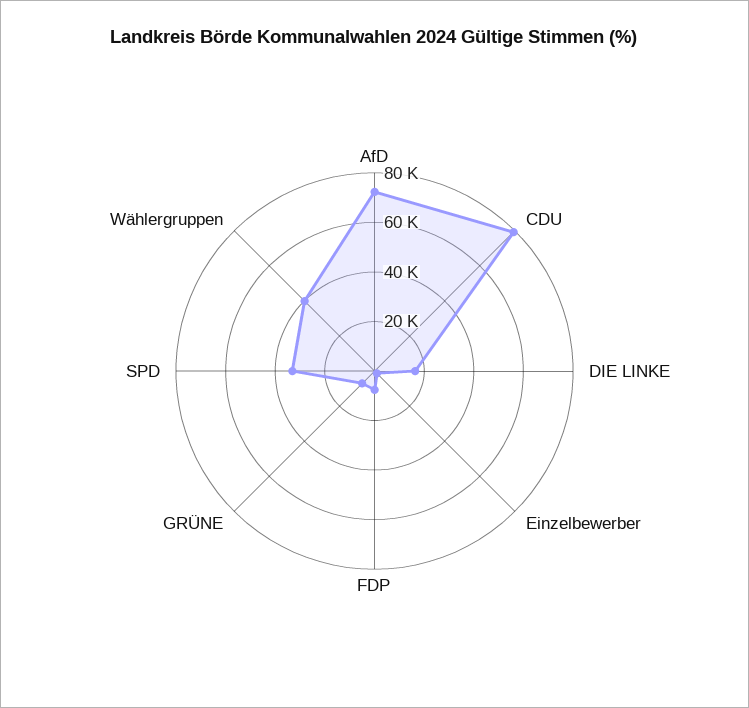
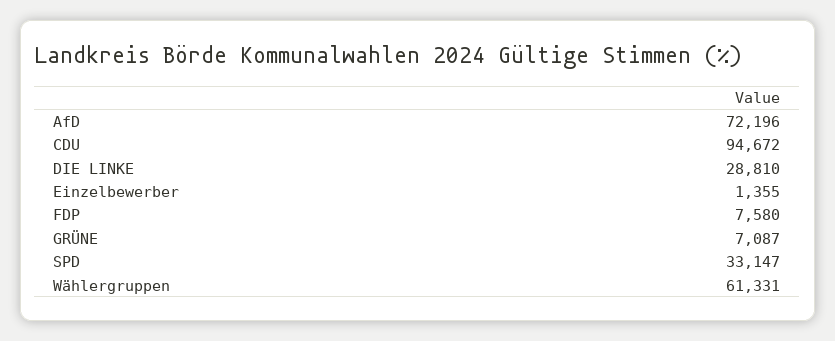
  {
    "AfD": 72196,
-   "CDU": 80000,
+   "CDU": 94672,
-   "DIE LINKE": 15000,
+   "DIE LINKE": 28810,
    "Einzelbewerber": 1355,
    "FDP": 7580,
    "GRÜNE": 7087,
    "SPD": 33147,
-   "Wählergruppen": 40000
+   "Wählergruppen": 61331
  }

